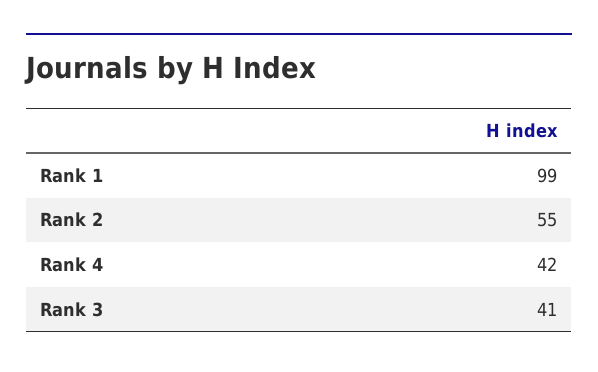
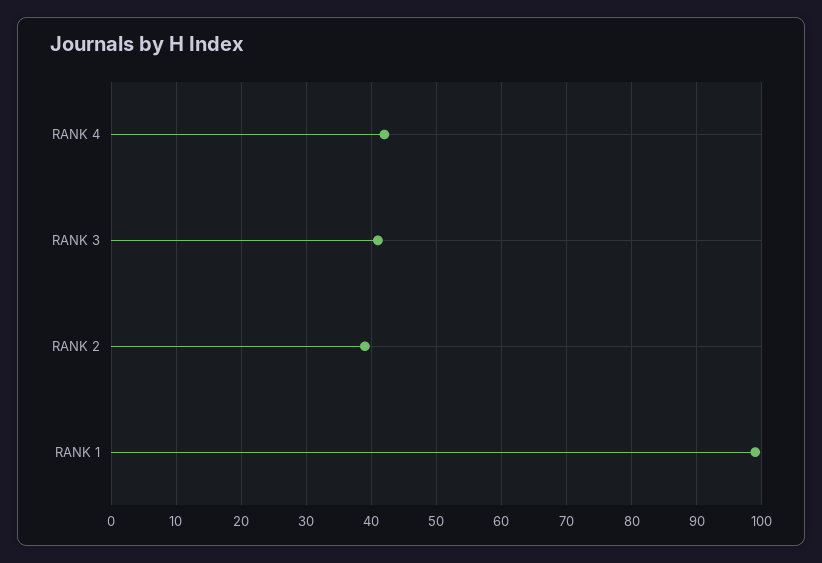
  {
    "Rank 1": 99,
-   "Rank 2": 55,
+   "Rank 2": 39,
    "Rank 4": 42,
    "Rank 3": 41
  }

